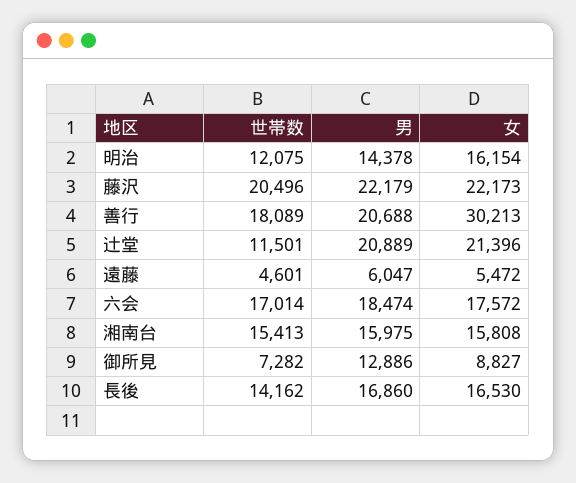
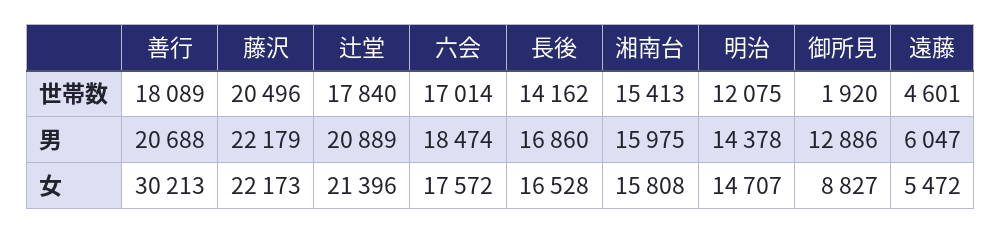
  {
    "世帯数": {
      "明治": 12075,
      "藤沢": 20496,
      "善行": 18089,
-     "辻堂": 11501,
+     "辻堂": 17840,
      "遠藤": 4601,
      "六会": 17014,
      "湘南台": 15413,
-     "御所見": 7282,
+     "御所見": 1920,
      "長後": 14162
    },
    "男": {
      "明治": 14378,
      "藤沢": 22179,
      "善行": 20688,
      "辻堂": 20889,
      "遠藤": 6047,
      "六会": 18474,
      "湘南台": 15975,
      "御所見": 12886,
      "長後": 16860
    },
    "女": {
-     "明治": 16154,
+     "明治": 14707,
      "藤沢": 22173,
      "善行": 30213,
      "辻堂": 21396,
      "遠藤": 5472,
      "六会": 17572,
      "湘南台": 15808,
      "御所見": 8827,
-     "長後": 16530
+     "長後": 16528
    }
  }

